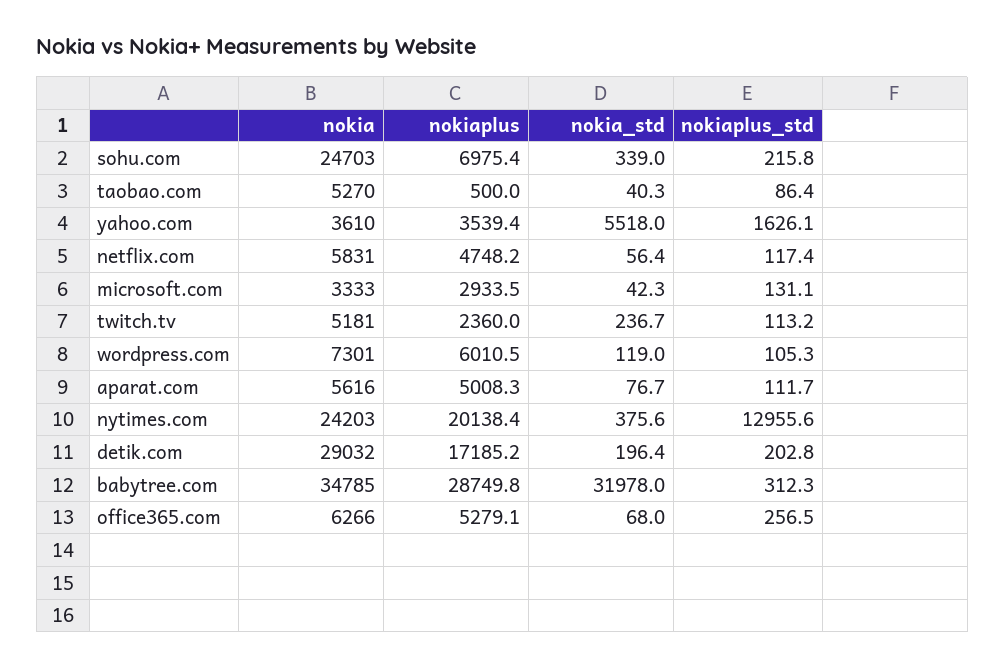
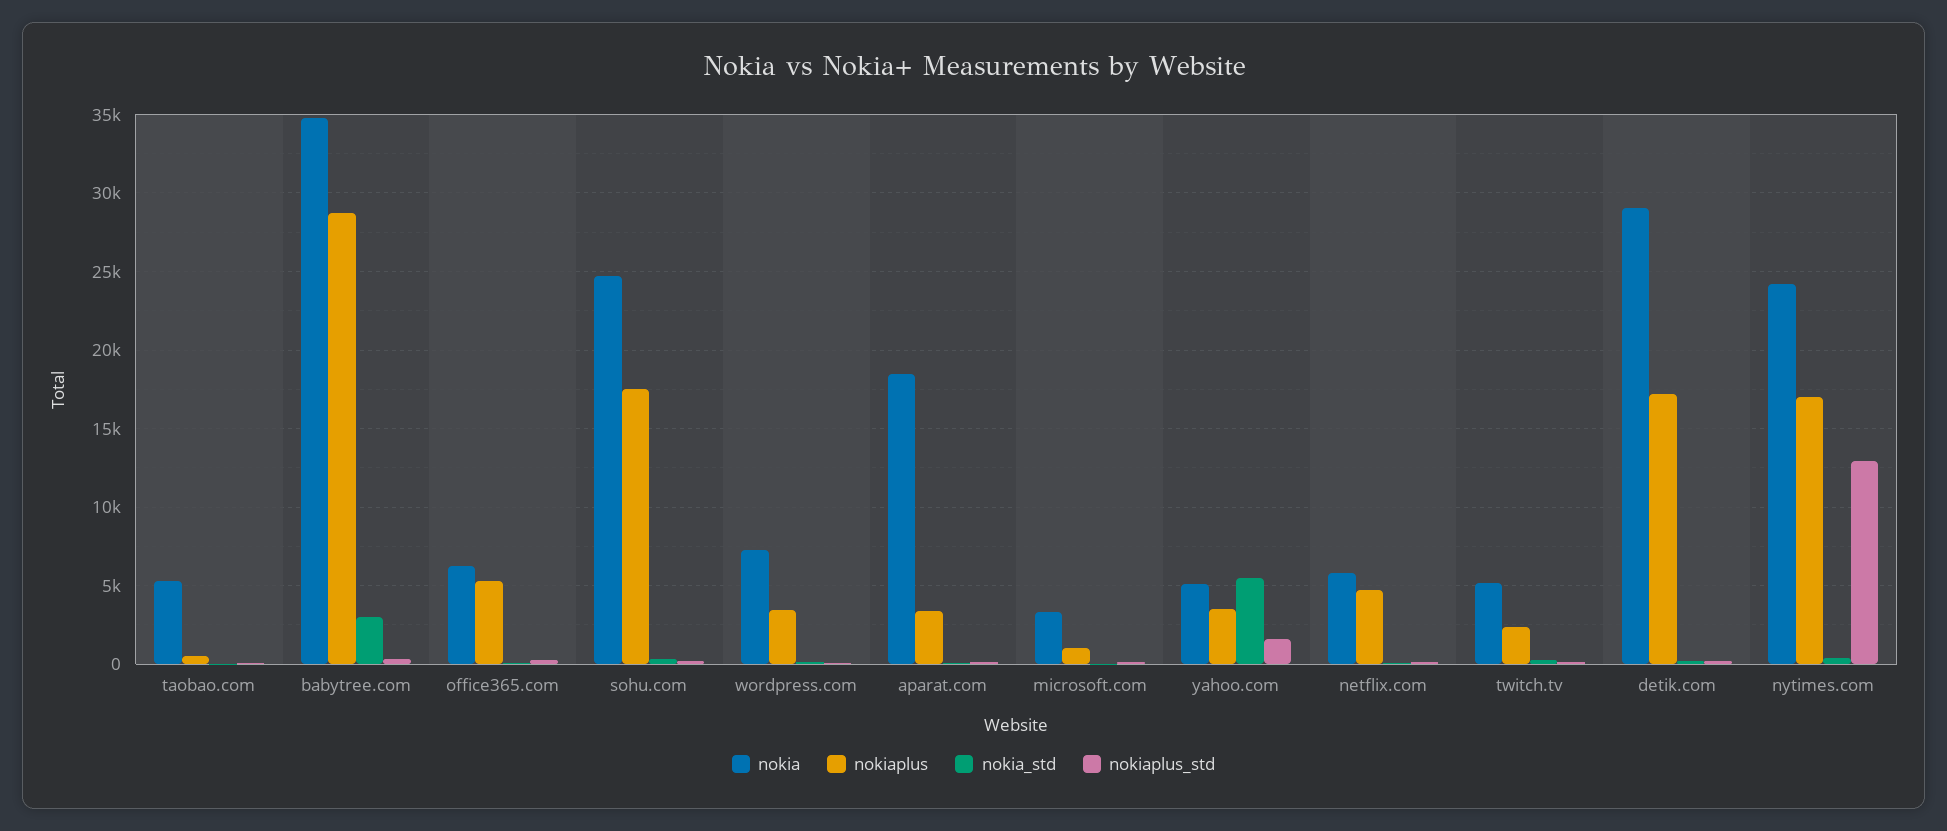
  {
    "nokia": {
      "sohu.com": 24703,
      "taobao.com": 5270,
-     "yahoo.com": 3610,
+     "yahoo.com": 5000,
      "netflix.com": 5831,
      "microsoft.com": 3333,
      "twitch.tv": 5181,
      "wordpress.com": 7301,
-     "aparat.com": 5616,
+     "aparat.com": 18500,
      "nytimes.com": 24203,
      "detik.com": 29032,
      "babytree.com": 34785,
      "office365.com": 6266
    },
    "nokiaplus": {
-     "sohu.com": 6975.4,
+     "sohu.com": 17500,
      "taobao.com": 500,
      "yahoo.com": 3539.4,
      "netflix.com": 4748.2,
-     "microsoft.com": 2933.5,
+     "microsoft.com": 1000,
      "twitch.tv": 2360,
-     "wordpress.com": 6010.5,
+     "wordpress.com": 3500,
-     "aparat.com": 5008.3,
+     "aparat.com": 3500,
-     "nytimes.com": 20138.4,
+     "nytimes.com": 17000,
      "detik.com": 17185.2,
      "babytree.com": 28749.8,
      "office365.com": 5279.1
    },
    "nokia_std": {
      "sohu.com": 339,
      "taobao.com": 40.3,
      "yahoo.com": 5518,
      "netflix.com": 56.4,
      "microsoft.com": 42.3,
      "twitch.tv": 236.7,
      "wordpress.com": 119,
      "aparat.com": 76.7,
      "nytimes.com": 375.6,
      "detik.com": 196.4,
-     "babytree.com": 31978,
+     "babytree.com": 3000,
      "office365.com": 68
    },
    "nokiaplus_std": {
      "sohu.com": 215.8,
      "taobao.com": 86.4,
      "yahoo.com": 1626.1,
      "netflix.com": 117.4,
      "microsoft.com": 131.1,
      "twitch.tv": 113.2,
      "wordpress.com": 105.3,
      "aparat.com": 111.7,
      "nytimes.com": 12955.6,
      "detik.com": 202.8,
      "babytree.com": 312.3,
      "office365.com": 256.5
    }
  }

